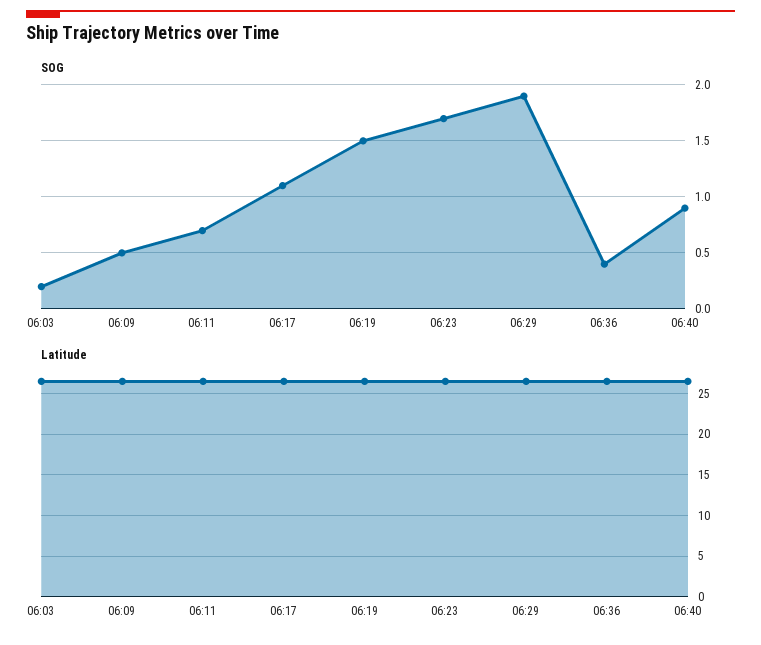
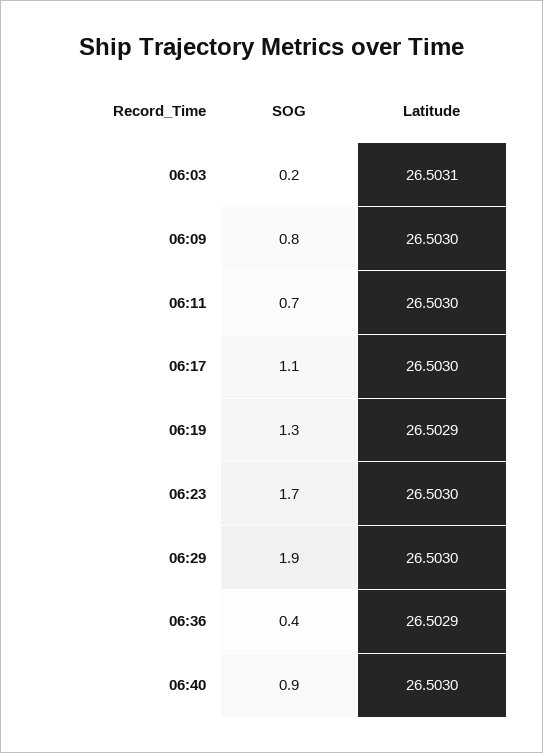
  {
    "SOG": {
      "06:03": 0.2,
-     "06:09": 0.5,
+     "06:09": 0.8,
      "06:11": 0.7,
      "06:17": 1.1,
-     "06:19": 1.5,
+     "06:19": 1.3,
      "06:23": 1.7,
      "06:29": 1.9,
      "06:36": 0.4,
      "06:40": 0.9
    },
    "Latitude": {
      "06:03": 26.5031,
      "06:09": 26.503,
      "06:11": 26.503,
      "06:17": 26.503,
      "06:19": 26.5029,
      "06:23": 26.503,
      "06:29": 26.503,
      "06:36": 26.5029,
      "06:40": 26.503
    }
  }

